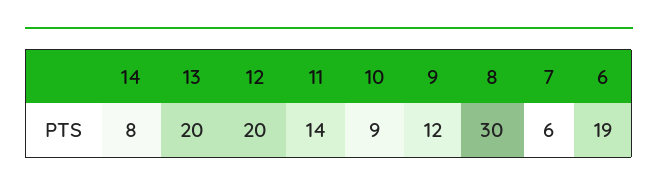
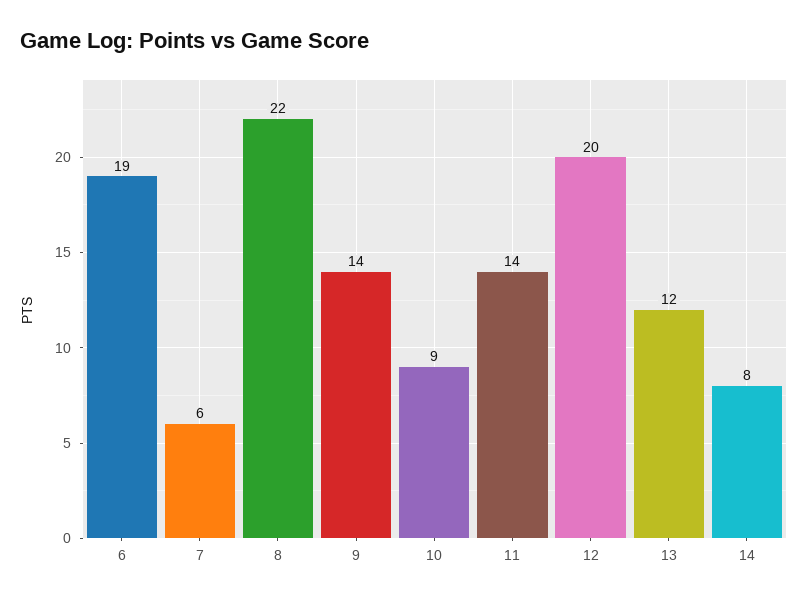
  {
    "14": 8,
-   "13": 20,
+   "13": 12,
    "12": 20,
    "11": 14,
    "10": 9,
-   "9": 12,
+   "9": 14,
-   "8": 30,
+   "8": 22,
    "7": 6,
    "6": 19
  }

